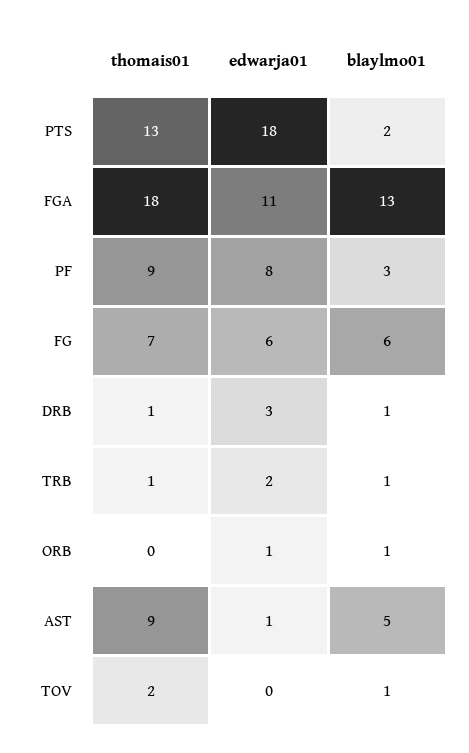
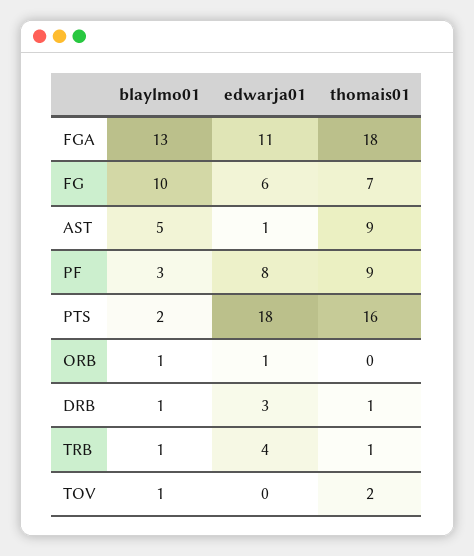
  {
    "thomais01": {
-     "PTS": 13,
+     "PTS": 16,
      "FGA": 18,
      "PF": 9,
      "FG": 7,
      "DRB": 1,
      "TRB": 1,
      "ORB": 0,
      "AST": 9,
      "TOV": 2
    },
    "edwarja01": {
      "PTS": 18,
      "FGA": 11,
      "PF": 8,
      "FG": 6,
      "DRB": 3,
-     "TRB": 2,
+     "TRB": 4,
      "ORB": 1,
      "AST": 1,
      "TOV": 0
    },
    "blaylmo01": {
      "PTS": 2,
      "FGA": 13,
      "PF": 3,
-     "FG": 6,
+     "FG": 10,
      "DRB": 1,
      "TRB": 1,
      "ORB": 1,
      "AST": 5,
      "TOV": 1
    }
  }

